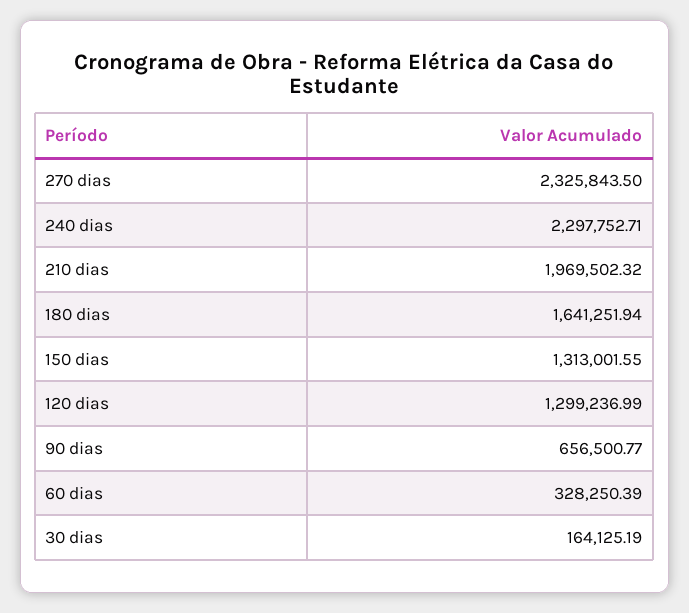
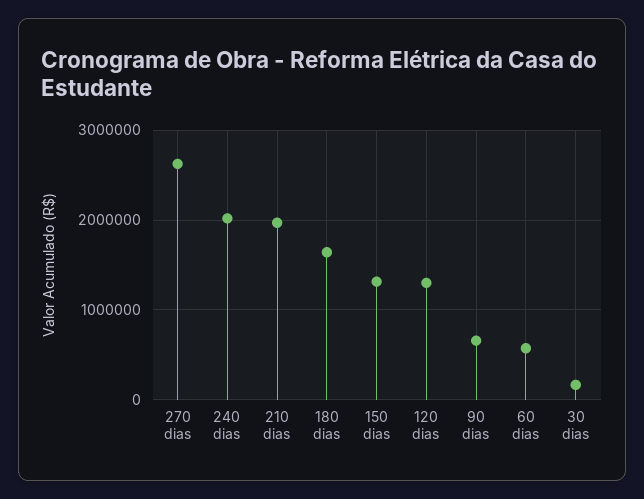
  {
-   "270 dias": 2325843.5,
+   "270 dias": 2600000,
-   "240 dias": 2297752.71,
+   "240 dias": 2000000,
    "210 dias": 1969502.32,
    "180 dias": 1641251.94,
    "150 dias": 1313001.55,
    "120 dias": 1299236.99,
    "90 dias": 656500.77,
-   "60 dias": 328250.39,
+   "60 dias": 600000,
    "30 dias": 164125.19
  }

